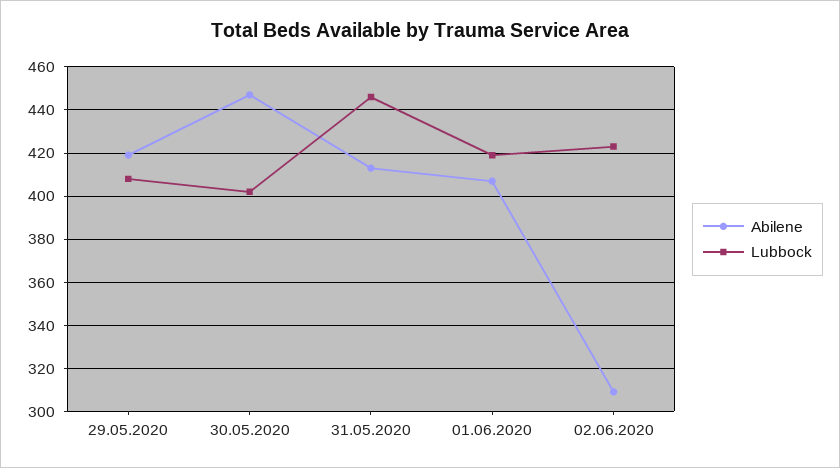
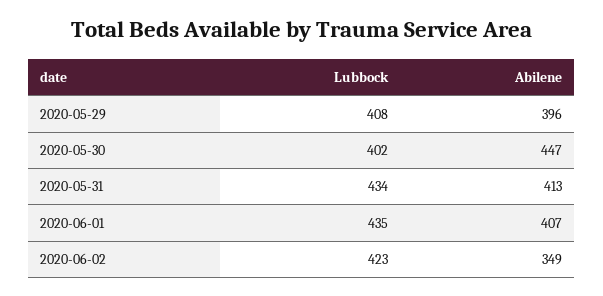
  {
    "Abilene": {
-     "29.05.2020": 420,
+     "29.05.2020": 396,
      "30.05.2020": 447,
      "31.05.2020": 413,
      "01.06.2020": 407,
-     "02.06.2020": 310
+     "02.06.2020": 349
    },
    "Lubbock": {
      "29.05.2020": 408,
      "30.05.2020": 402,
-     "31.05.2020": 445,
+     "31.05.2020": 434,
-     "01.06.2020": 420,
+     "01.06.2020": 435,
      "02.06.2020": 423
    }
  }

